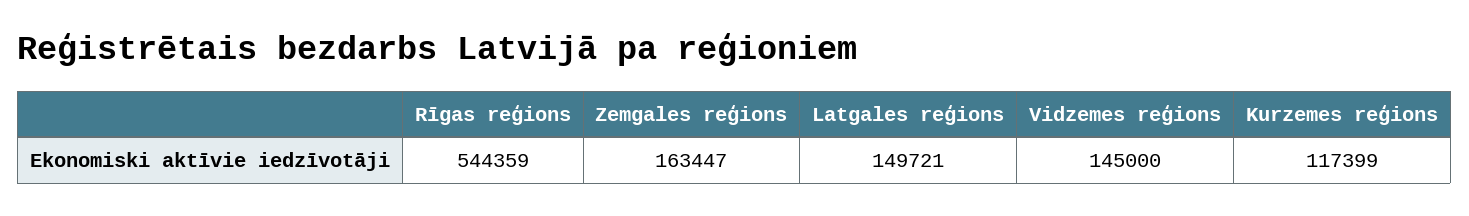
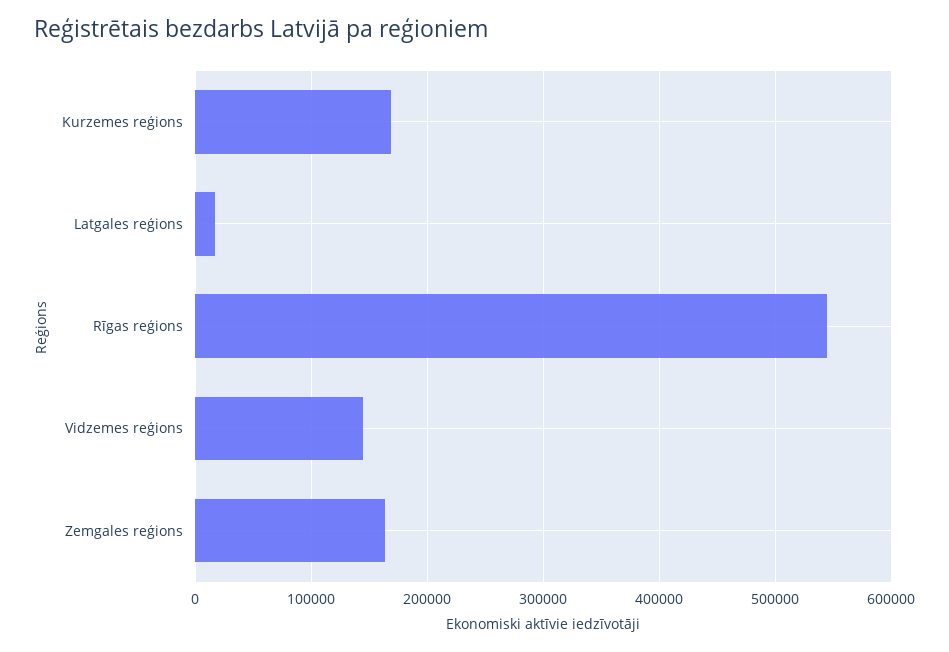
  {
    "Rīgas reģions": 544359,
    "Zemgales reģions": 163447,
-   "Latgales reģions": 149721,
+   "Latgales reģions": 20000,
    "Vidzemes reģions": 145000,
-   "Kurzemes reģions": 117399
+   "Kurzemes reģions": 170000
  }

